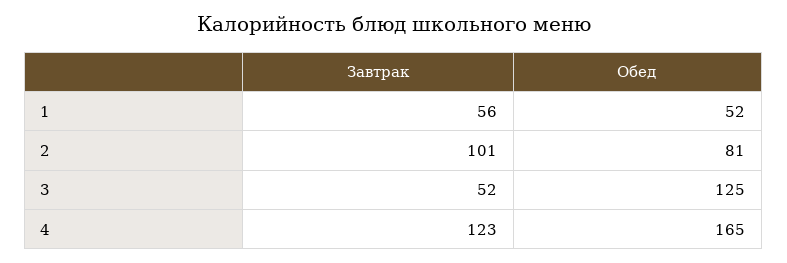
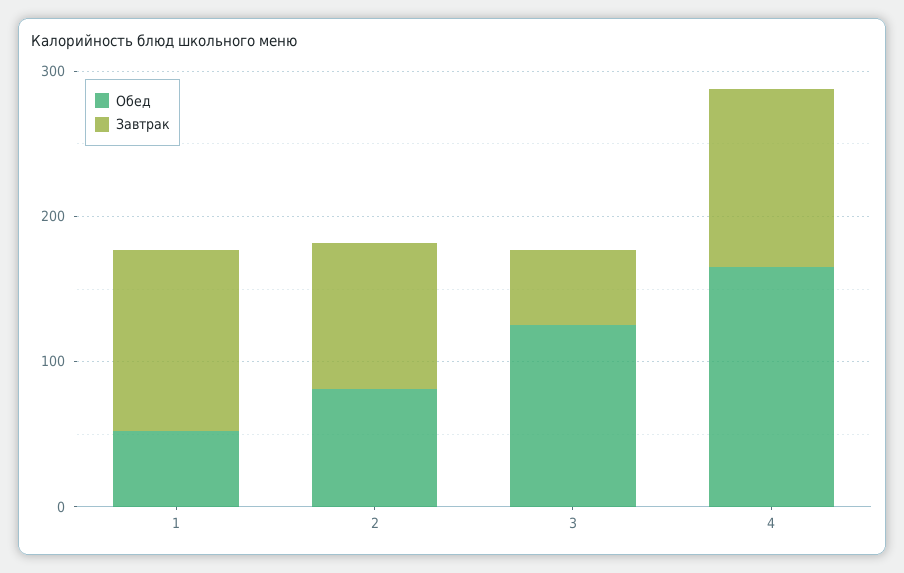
  {
    "Завтрак": {
-     "1": 56,
+     "1": 120,
      "2": 101,
      "3": 52,
      "4": 123
    },
    "Обед": {
      "1": 52,
      "2": 81,
      "3": 125,
      "4": 165
    }
  }

